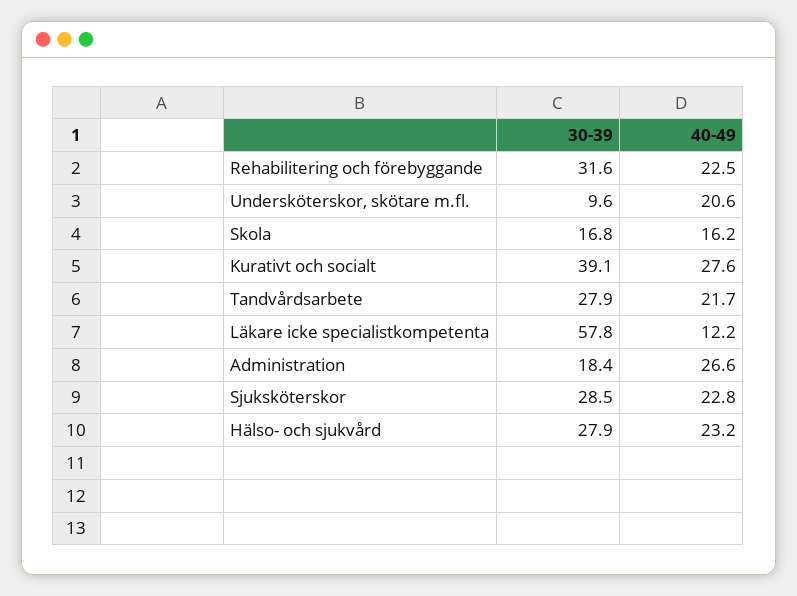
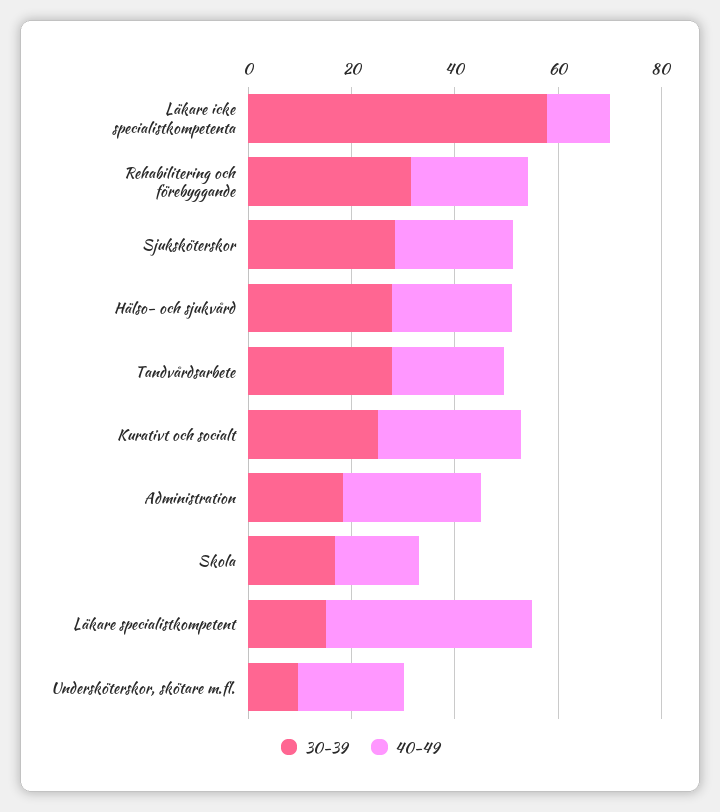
  {
    "30-39": {
      "Rehabilitering och förebyggande": 31.6,
      "Undersköterskor, skötare m.fl.": 9.6,
      "Skola": 16.8,
-     "Kurativt och socialt": 39.1,
+     "Kurativt och socialt": 25,
      "Tandvårdsarbete": 27.9,
      "Läkare icke specialistkompetenta": 57.8,
      "Administration": 18.4,
      "Sjuksköterskor": 28.5,
-     "Hälso- och sjukvård": 27.9
+     "Hälso- och sjukvård": 27.9,
+     "Läkare specialistkompetent": 15
    },
    "40-49": {
      "Rehabilitering och förebyggande": 22.5,
      "Undersköterskor, skötare m.fl.": 20.6,
      "Skola": 16.2,
      "Kurativt och socialt": 27.6,
      "Tandvårdsarbete": 21.7,
      "Läkare icke specialistkompetenta": 12.2,
      "Administration": 26.6,
      "Sjuksköterskor": 22.8,
-     "Hälso- och sjukvård": 23.2
+     "Hälso- och sjukvård": 23.2,
+     "Läkare specialistkompetent": 40
    }
  }

